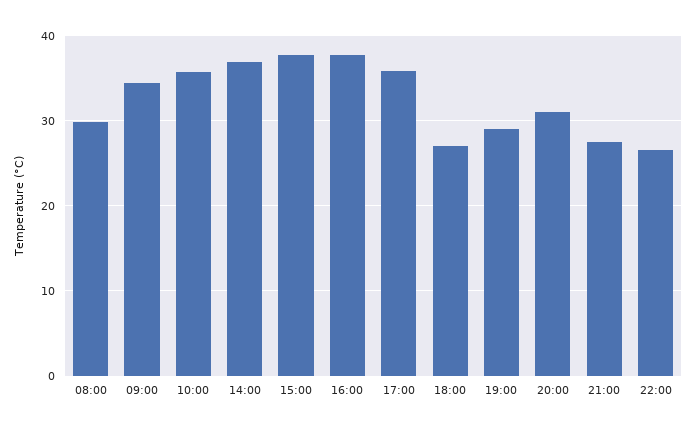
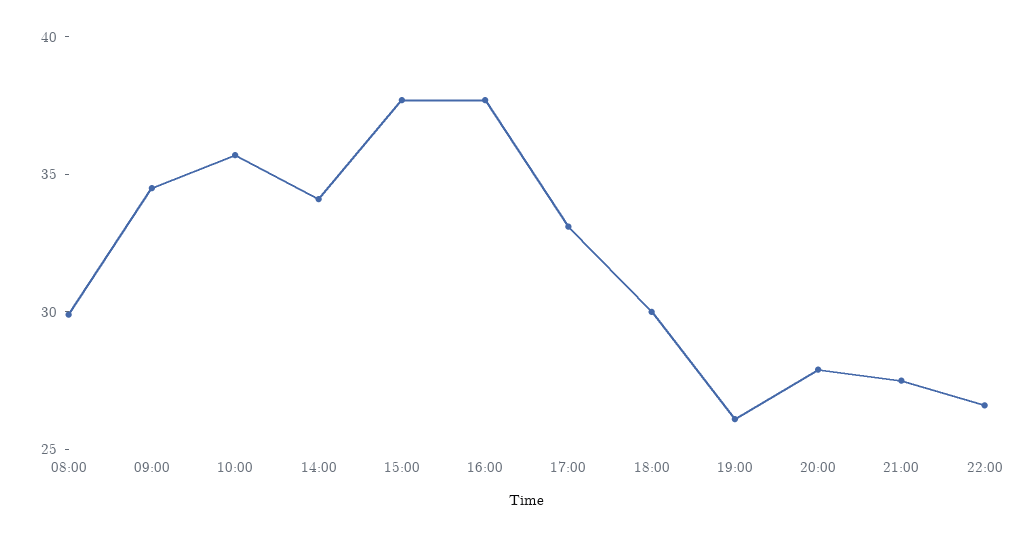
  {
    "08:00": 30,
    "09:00": 35,
    "10:00": 36,
-   "14:00": 37,
+   "14:00": 34,
    "15:00": 38,
    "16:00": 38,
-   "17:00": 36,
+   "17:00": 33,
-   "18:00": 27,
+   "18:00": 30,
-   "19:00": 29,
+   "19:00": 26,
-   "20:00": 31,
+   "20:00": 28,
    "21:00": 28,
    "22:00": 27
  }

